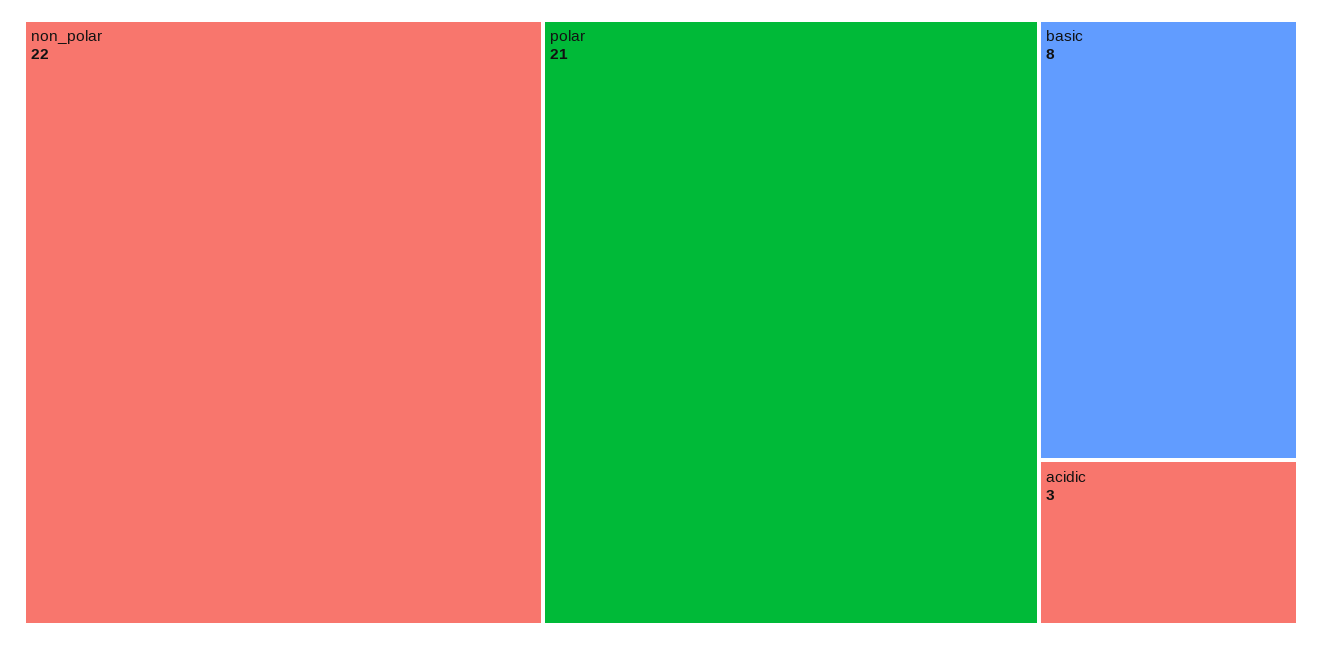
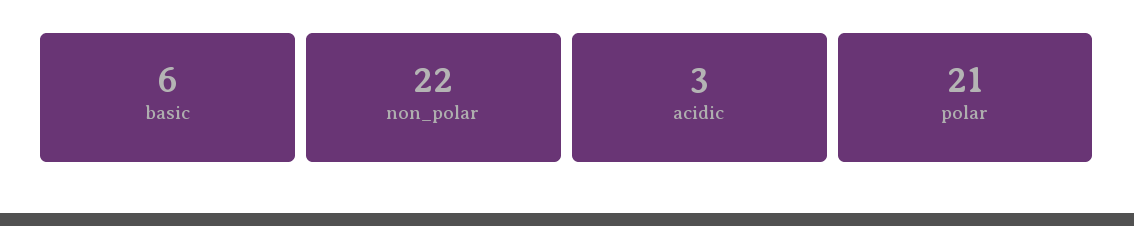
  {
    "non_polar": 22,
    "polar": 21,
-   "basic": 8,
+   "basic": 6,
    "acidic": 3
  }

